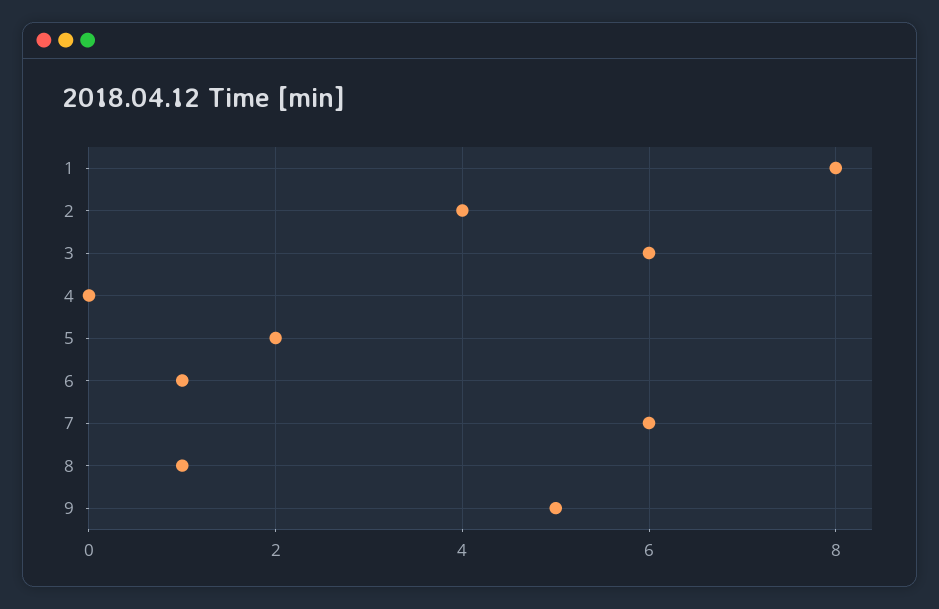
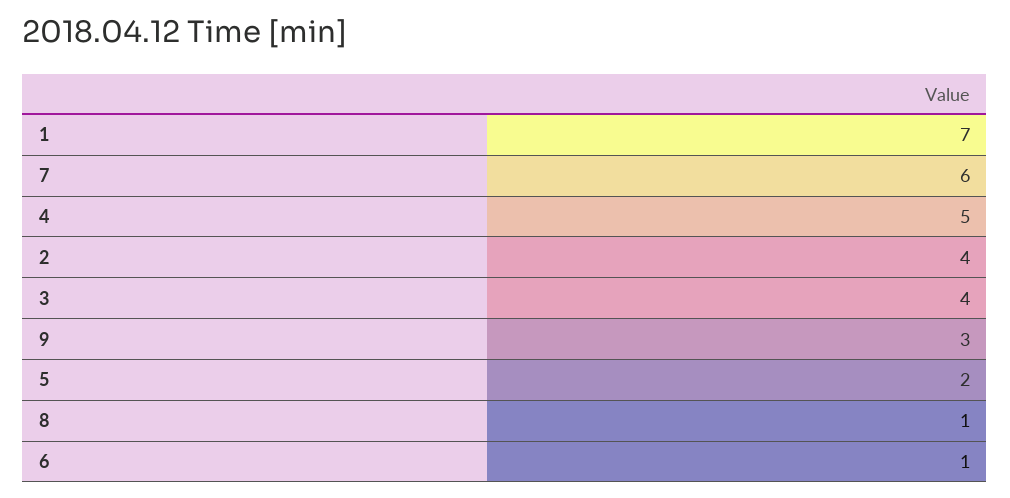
  {
-   "1": 8,
+   "1": 7,
    "2": 4,
-   "3": 6,
+   "3": 4,
-   "4": 0,
+   "4": 5,
    "5": 2,
    "6": 1,
    "7": 6,
    "8": 1,
-   "9": 5
+   "9": 3
  }

